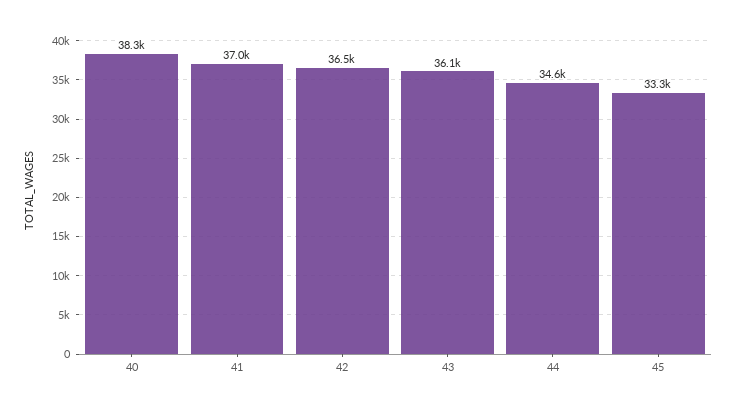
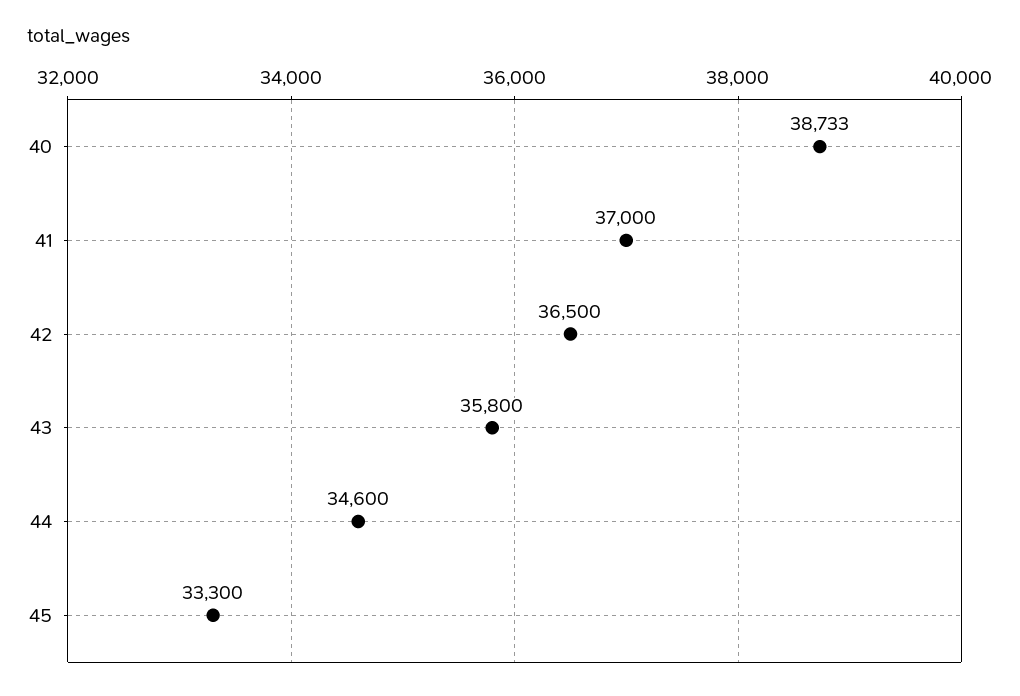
  {
-   "40": 38300,
+   "40": 38733,
    "41": 37000,
    "42": 36500,
-   "43": 36100,
+   "43": 35800,
    "44": 34600,
    "45": 33300
  }

